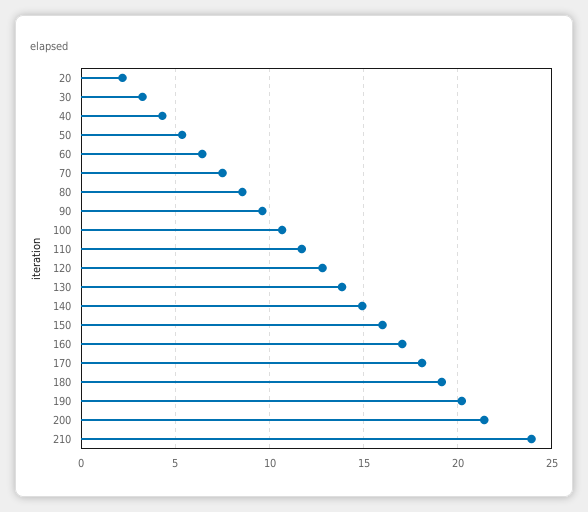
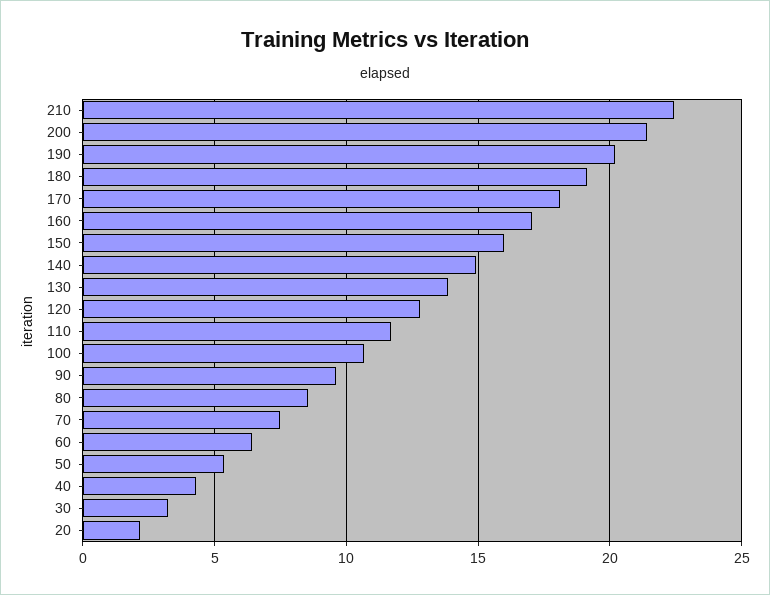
  {
    "20": 2,
    "30": 3.5,
    "40": 4.5,
    "50": 5.5,
    "60": 6.5,
    "70": 7.5,
    "80": 8.5,
    "90": 9.5,
    "100": 10.5,
    "110": 11.5,
    "120": 13,
    "130": 14,
    "140": 15,
    "150": 16,
    "160": 17,
    "170": 18,
    "180": 19,
    "190": 20,
    "200": 21.5,
-   "210": 24
+   "210": 22.5
  }

